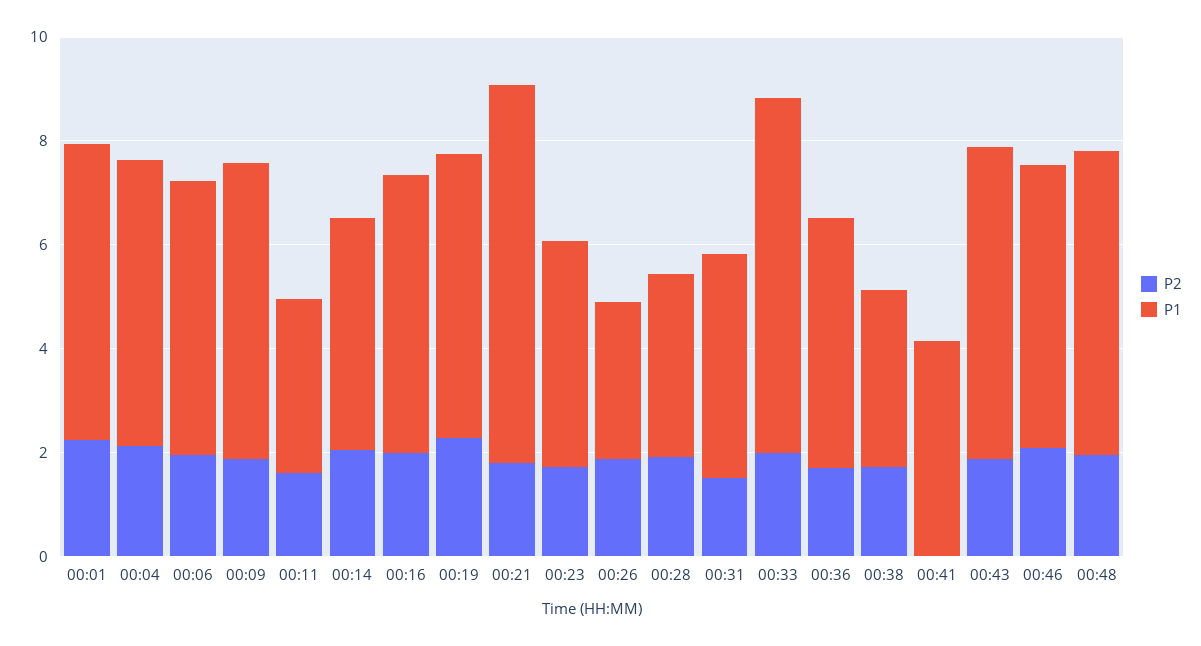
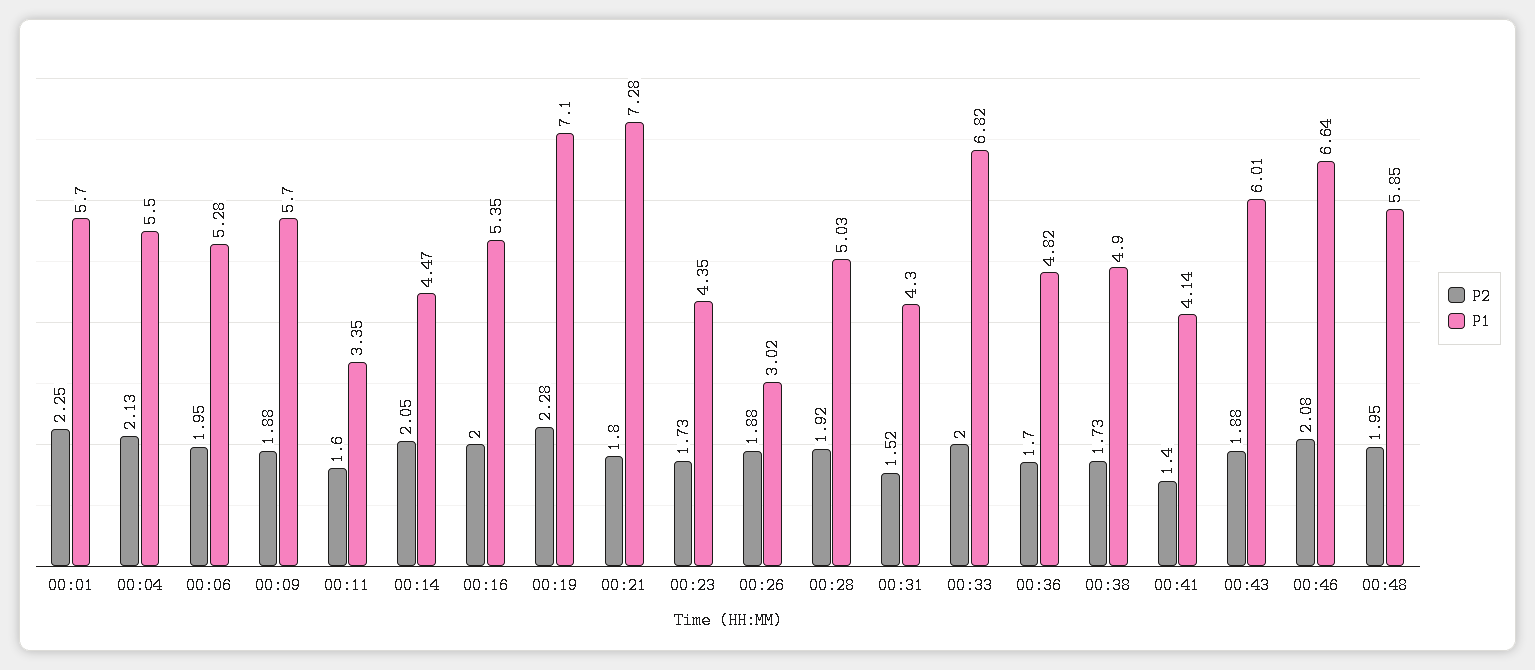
  {
    "P2": {
      "00:01": 2.25,
      "00:04": 2.13,
      "00:06": 1.95,
      "00:09": 1.88,
      "00:11": 1.6,
      "00:14": 2.05,
      "00:16": 2,
      "00:19": 2.28,
      "00:21": 1.8,
      "00:23": 1.73,
      "00:26": 1.88,
      "00:28": 1.92,
      "00:31": 1.52,
      "00:33": 2,
      "00:36": 1.7,
      "00:38": 1.73,
-     "00:41": 0,
+     "00:41": 1.4,
      "00:43": 1.88,
      "00:46": 2.08,
      "00:48": 1.95
    },
    "P1": {
      "00:01": 5.7,
      "00:04": 5.5,
      "00:06": 5.28,
      "00:09": 5.7,
      "00:11": 3.35,
      "00:14": 4.47,
      "00:16": 5.35,
-     "00:19": 5.5,
+     "00:19": 7.1,
      "00:21": 7.28,
      "00:23": 4.35,
      "00:26": 3.02,
-     "00:28": 3.5,
+     "00:28": 5.03,
      "00:31": 4.3,
      "00:33": 6.82,
      "00:36": 4.82,
-     "00:38": 3.5,
+     "00:38": 4.9,
      "00:41": 4.14,
      "00:43": 6.01,
-     "00:46": 5.5,
+     "00:46": 6.64,
      "00:48": 5.85
    }
  }

